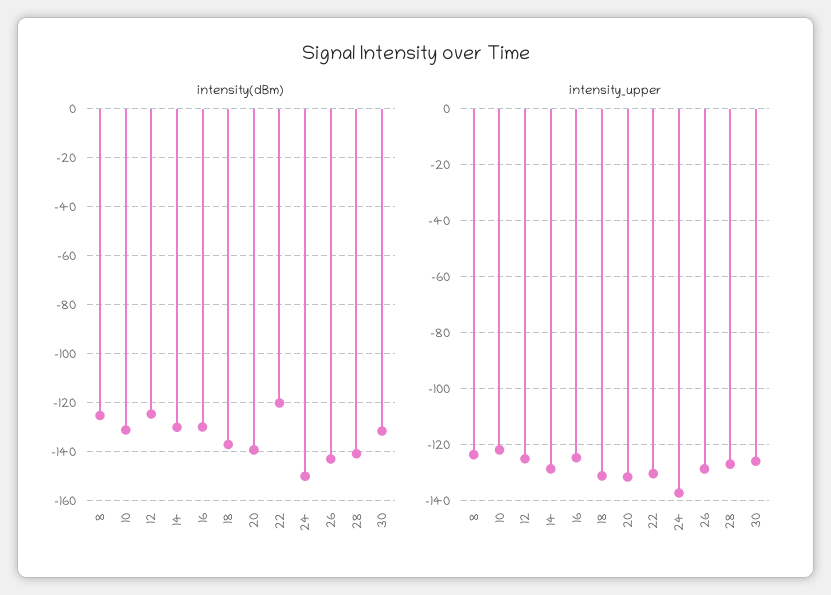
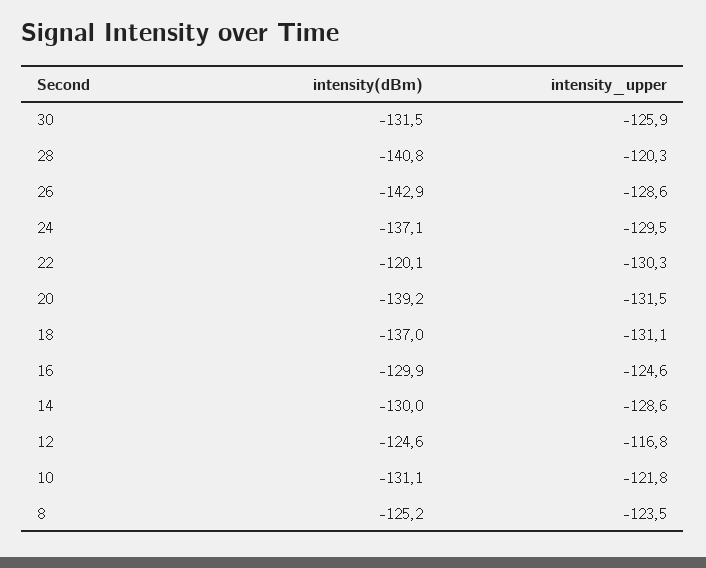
  {
    "intensity(dBm)": {
      "8": -125.2,
      "10": -131.1,
      "12": -124.6,
      "14": -130,
      "16": -129.9,
      "18": -137,
      "20": -139.2,
      "22": -120.1,
-     "24": -150,
+     "24": -137.1,
      "26": -142.9,
      "28": -140.8,
      "30": -131.5
    },
    "intensity_upper": {
      "8": -123.5,
      "10": -121.8,
-     "12": -125,
+     "12": -116.8,
      "14": -128.6,
      "16": -124.6,
      "18": -131.1,
      "20": -131.5,
      "22": -130.3,
-     "24": -137.5,
+     "24": -129.5,
      "26": -128.6,
-     "28": -127.5,
+     "28": -120.3,
      "30": -125.9
    }
  }

